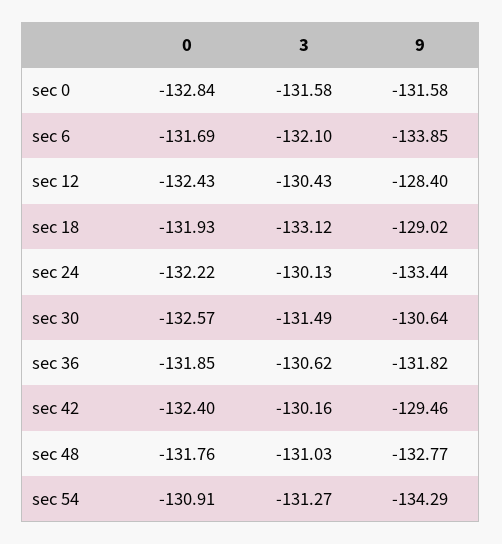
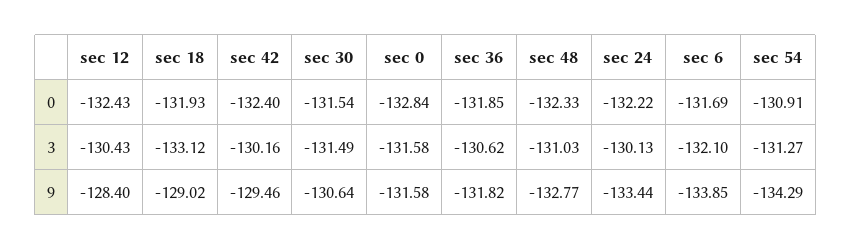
  {
    "0": {
      "sec 0": -132.84,
      "sec 6": -131.69,
      "sec 12": -132.43,
      "sec 18": -131.93,
      "sec 24": -132.22,
-     "sec 30": -132.57,
+     "sec 30": -131.54,
      "sec 36": -131.85,
      "sec 42": -132.4,
-     "sec 48": -131.76,
+     "sec 48": -132.33,
      "sec 54": -130.91
    },
    "3": {
      "sec 0": -131.58,
      "sec 6": -132.1,
      "sec 12": -130.43,
      "sec 18": -133.12,
      "sec 24": -130.13,
      "sec 30": -131.49,
      "sec 36": -130.62,
      "sec 42": -130.16,
      "sec 48": -131.03,
      "sec 54": -131.27
    },
    "9": {
      "sec 0": -131.58,
      "sec 6": -133.85,
      "sec 12": -128.4,
      "sec 18": -129.02,
      "sec 24": -133.44,
      "sec 30": -130.64,
      "sec 36": -131.82,
      "sec 42": -129.46,
      "sec 48": -132.77,
      "sec 54": -134.29
    }
  }

